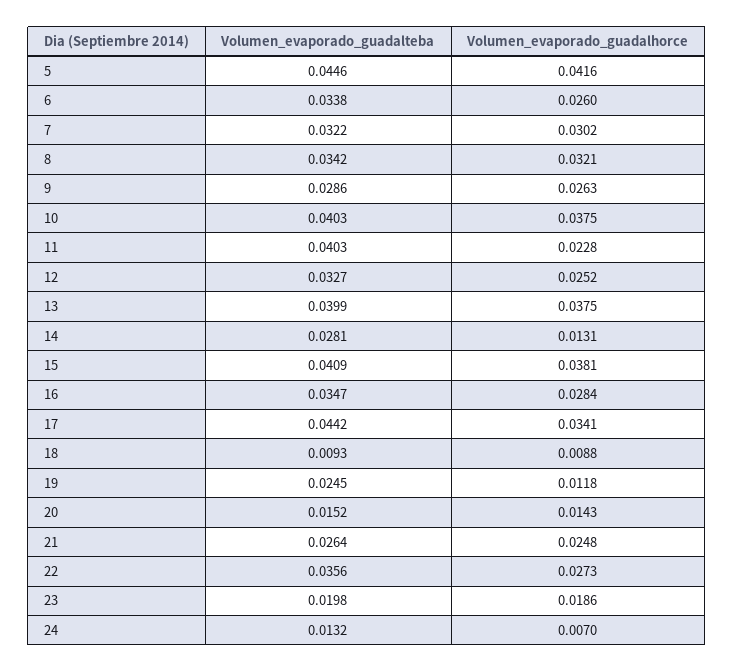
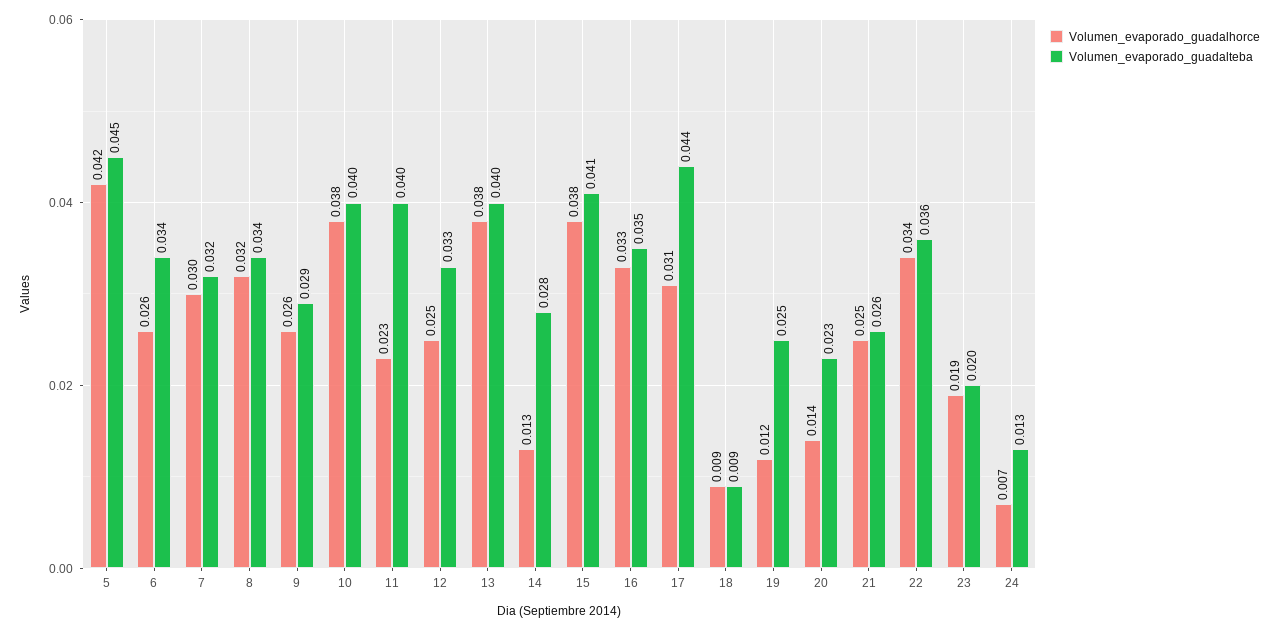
  {
    "Volumen_evaporado_guadalteba": {
      "5": 0.0446,
      "6": 0.0338,
      "7": 0.0322,
      "8": 0.0342,
      "9": 0.0286,
      "10": 0.0403,
      "11": 0.0403,
      "12": 0.0327,
      "13": 0.0399,
      "14": 0.0281,
      "15": 0.0409,
      "16": 0.0347,
      "17": 0.0442,
      "18": 0.0093,
      "19": 0.0245,
-     "20": 0.0152,
+     "20": 0.023,
      "21": 0.0264,
      "22": 0.0356,
      "23": 0.0198,
      "24": 0.0132
    },
    "Volumen_evaporado_guadalhorce": {
      "5": 0.0416,
      "6": 0.026,
      "7": 0.0302,
      "8": 0.0321,
      "9": 0.0263,
      "10": 0.0375,
      "11": 0.0228,
      "12": 0.0252,
      "13": 0.0375,
      "14": 0.0131,
      "15": 0.0381,
-     "16": 0.0284,
+     "16": 0.033,
-     "17": 0.0341,
+     "17": 0.031,
      "18": 0.0088,
      "19": 0.0118,
      "20": 0.0143,
      "21": 0.0248,
-     "22": 0.0273,
+     "22": 0.034,
      "23": 0.0186,
      "24": 0.007
    }
  }

